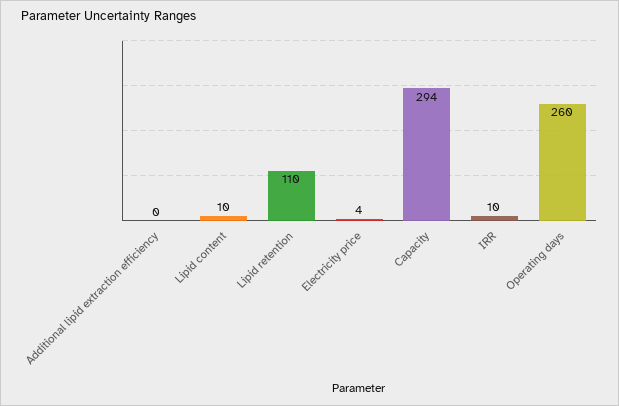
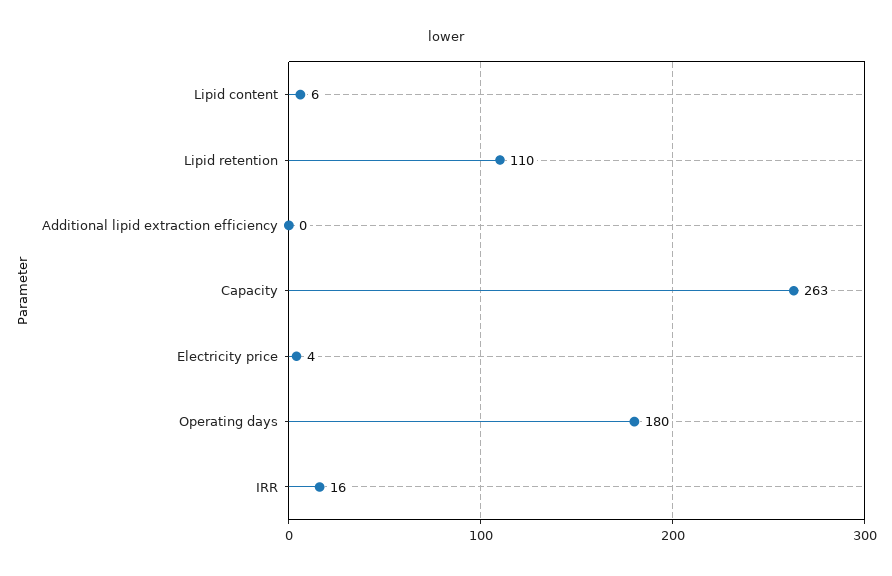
  {
    "Additional lipid extraction efficiency": 0,
-   "Lipid content": 10,
+   "Lipid content": 6,
    "Lipid retention": 110,
    "Electricity price": 4,
-   "Capacity": 294,
+   "Capacity": 263,
-   "IRR": 10,
+   "IRR": 16,
-   "Operating days": 260
+   "Operating days": 180
  }

